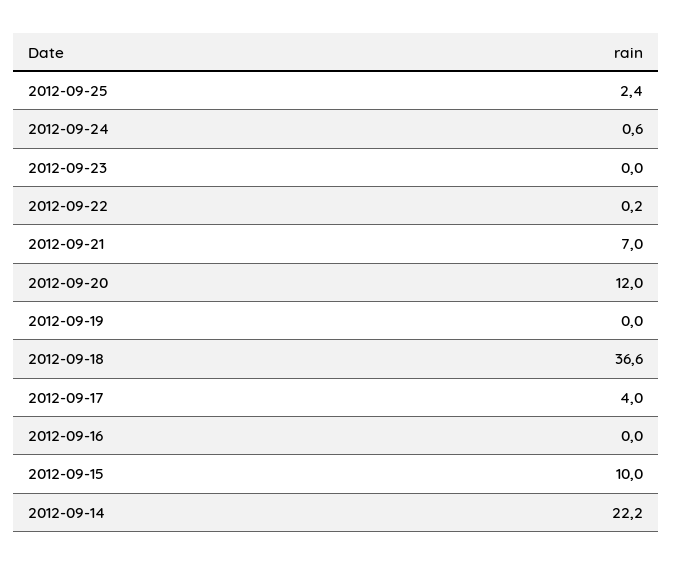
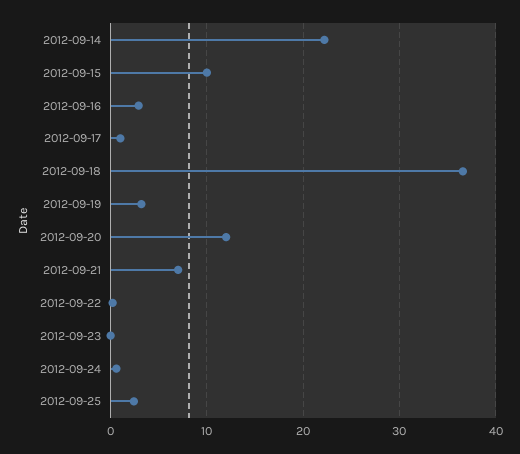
  {
    "2012-09-25": 2.4,
    "2012-09-24": 0.6,
    "2012-09-23": 0,
    "2012-09-22": 0.2,
    "2012-09-21": 7,
    "2012-09-20": 12,
-   "2012-09-19": 0,
+   "2012-09-19": 3,
    "2012-09-18": 36.6,
-   "2012-09-17": 4,
+   "2012-09-17": 1,
-   "2012-09-16": 0,
+   "2012-09-16": 3,
    "2012-09-15": 10,
    "2012-09-14": 22.2
  }

